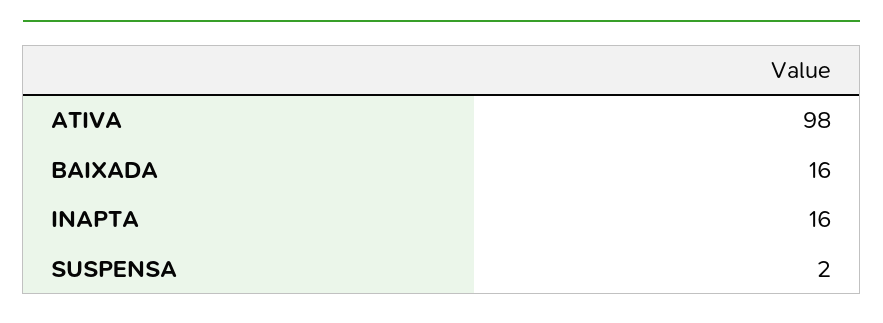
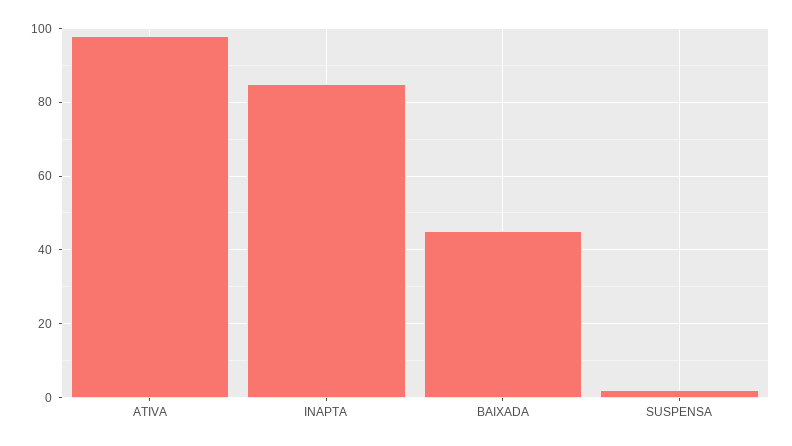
  {
    "ATIVA": 98,
-   "BAIXADA": 16,
+   "BAIXADA": 45,
-   "INAPTA": 16,
+   "INAPTA": 85,
    "SUSPENSA": 2
  }

